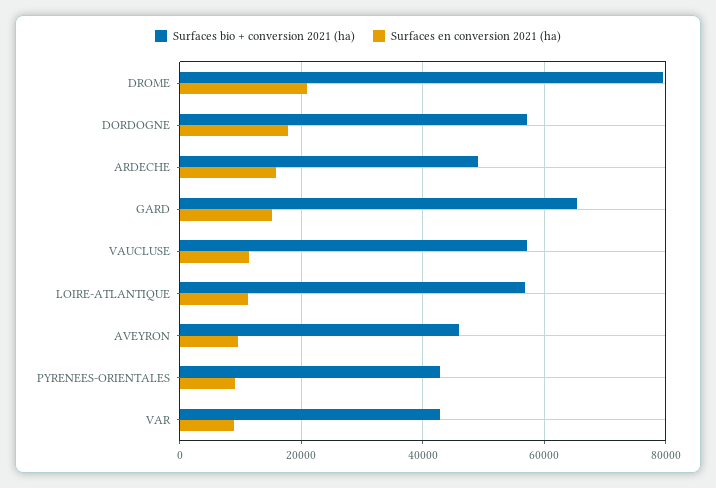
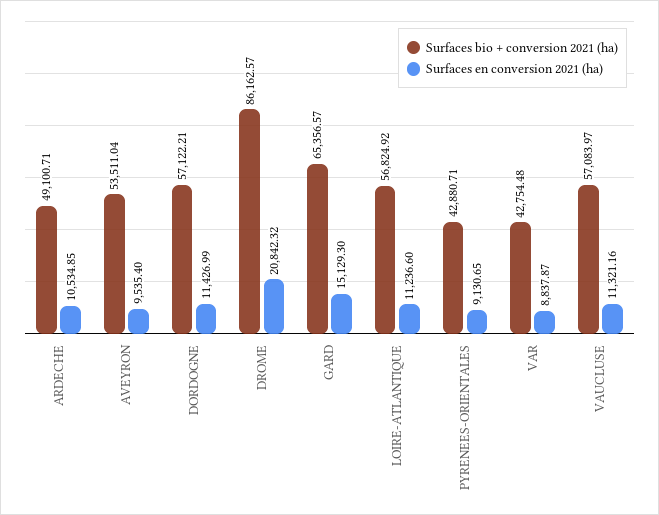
  {
    "Surfaces bio + conversion 2021 (ha)": {
-     "DROME": 80000,
+     "DROME": 86162.57,
      "DORDOGNE": 57122.21,
      "ARDECHE": 49100.71,
      "GARD": 65356.57,
      "VAUCLUSE": 57083.97,
      "LOIRE-ATLANTIQUE": 56824.92,
-     "AVEYRON": 46000,
+     "AVEYRON": 53511.04,
      "PYRENEES-ORIENTALES": 42880.71,
      "VAR": 42754.48
    },
    "Surfaces en conversion 2021 (ha)": {
      "DROME": 20842.32,
-     "DORDOGNE": 18000,
+     "DORDOGNE": 11426.99,
-     "ARDECHE": 16000,
+     "ARDECHE": 10534.85,
      "GARD": 15129.3,
      "VAUCLUSE": 11321.16,
      "LOIRE-ATLANTIQUE": 11236.6,
      "AVEYRON": 9535.4,
      "PYRENEES-ORIENTALES": 9130.65,
      "VAR": 8837.87
    }
  }

